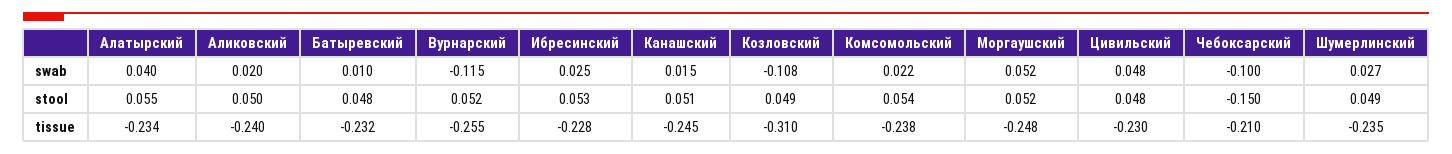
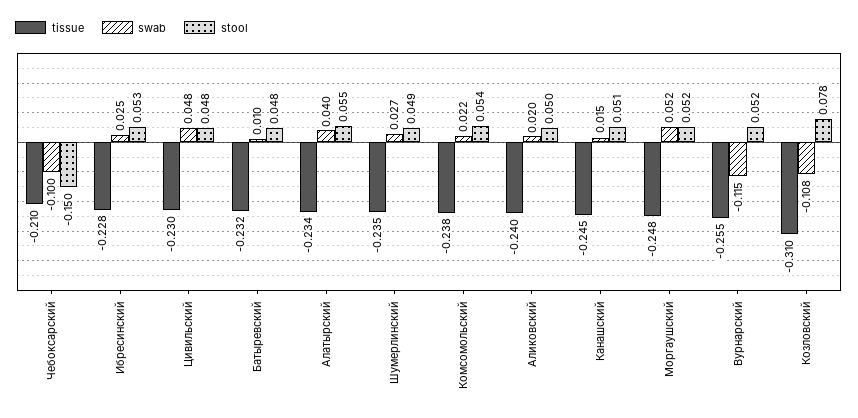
  {
    "swab": {
      "Алатырский": 0.04,
      "Аликовский": 0.02,
      "Батыревский": 0.01,
      "Вурнарский": -0.115,
      "Ибресинский": 0.025,
      "Канашский": 0.015,
      "Козловский": -0.108,
      "Комсомольский": 0.022,
      "Моргаушский": 0.052,
      "Цивильский": 0.048,
      "Чебоксарский": -0.1,
      "Шумерлинский": 0.027
    },
    "stool": {
      "Алатырский": 0.055,
      "Аликовский": 0.05,
      "Батыревский": 0.048,
      "Вурнарский": 0.052,
      "Ибресинский": 0.053,
      "Канашский": 0.051,
-     "Козловский": 0.049,
+     "Козловский": 0.078,
      "Комсомольский": 0.054,
      "Моргаушский": 0.052,
      "Цивильский": 0.048,
      "Чебоксарский": -0.15,
      "Шумерлинский": 0.049
    },
    "tissue": {
      "Алатырский": -0.234,
      "Аликовский": -0.24,
      "Батыревский": -0.232,
      "Вурнарский": -0.255,
      "Ибресинский": -0.228,
      "Канашский": -0.245,
      "Козловский": -0.31,
      "Комсомольский": -0.238,
      "Моргаушский": -0.248,
      "Цивильский": -0.23,
      "Чебоксарский": -0.21,
      "Шумерлинский": -0.235
    }
  }

